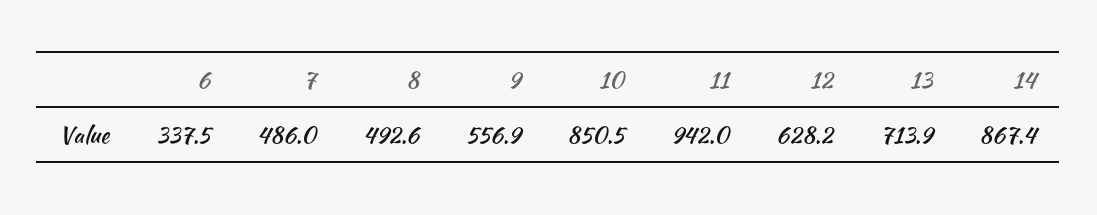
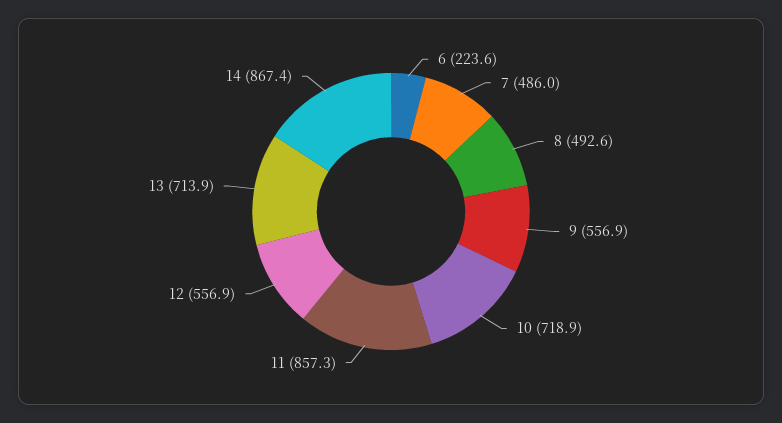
  {
-   "6": 337.5,
+   "6": 223.6,
    "7": 486,
    "8": 492.6,
    "9": 556.9,
-   "10": 850.5,
+   "10": 718.9,
-   "11": 942,
+   "11": 857.3,
-   "12": 628.2,
+   "12": 556.9,
    "13": 713.9,
    "14": 867.4
  }

